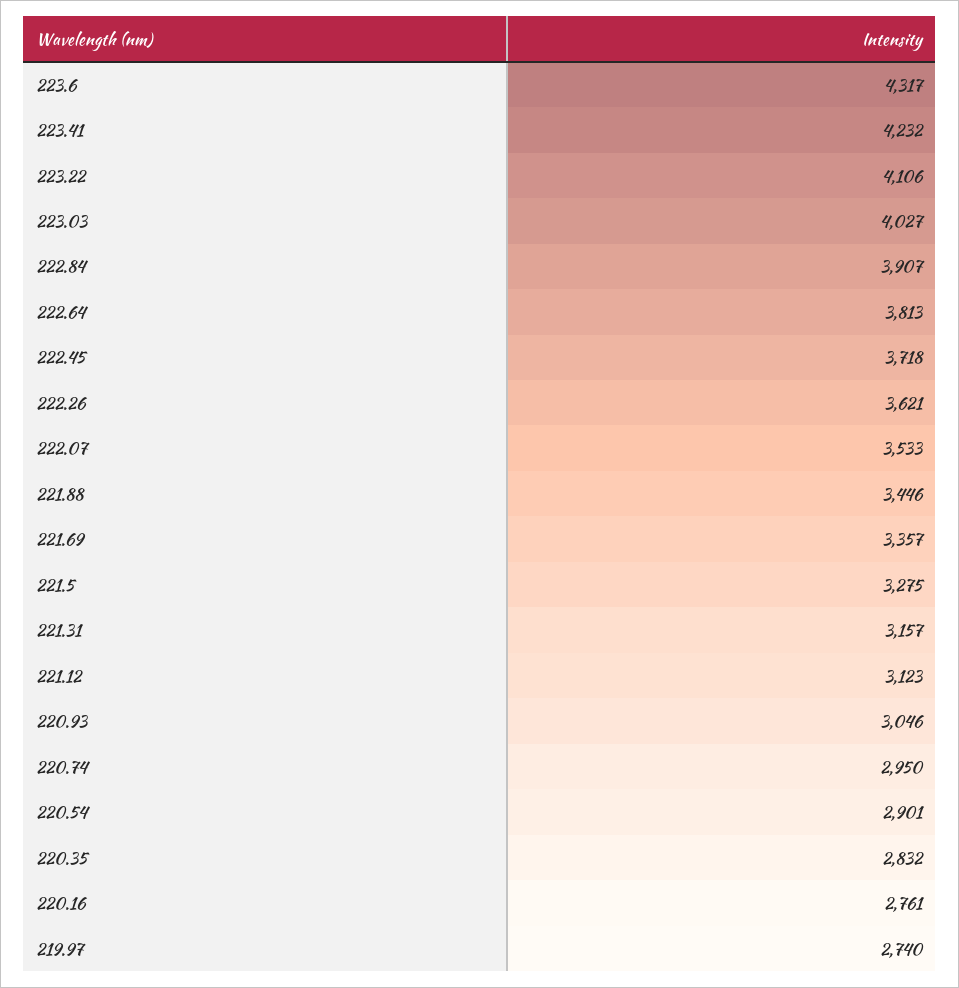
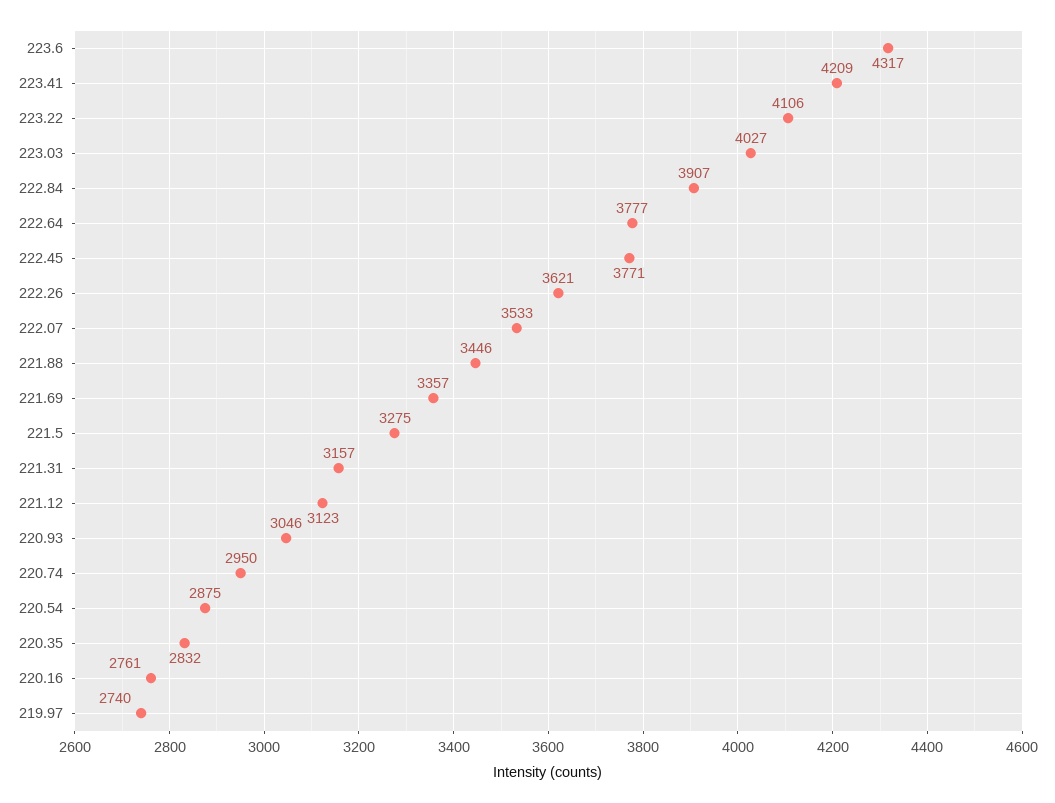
  {
    "223.6": 4317,
-   "223.41": 4232,
+   "223.41": 4209,
    "223.22": 4106,
    "223.03": 4027,
    "222.84": 3907,
-   "222.64": 3813,
+   "222.64": 3777,
-   "222.45": 3718,
+   "222.45": 3771,
    "222.26": 3621,
    "222.07": 3533,
    "221.88": 3446,
    "221.69": 3357,
    "221.5": 3275,
    "221.31": 3157,
    "221.12": 3123,
    "220.93": 3046,
    "220.74": 2950,
-   "220.54": 2901,
+   "220.54": 2875,
    "220.35": 2832,
    "220.16": 2761,
    "219.97": 2740
  }

